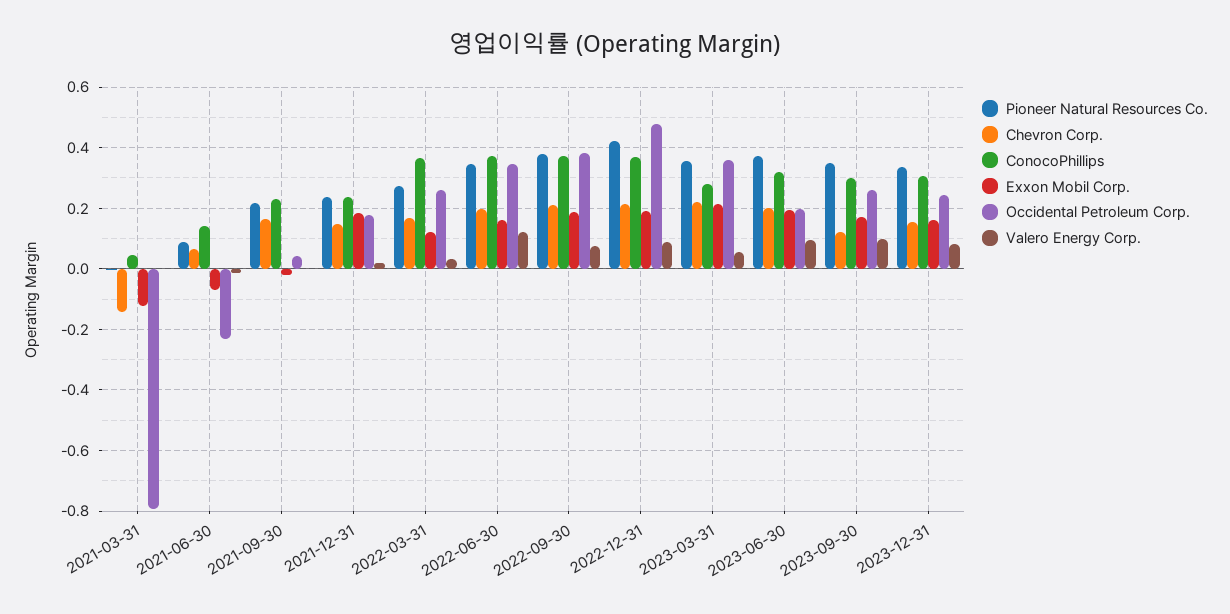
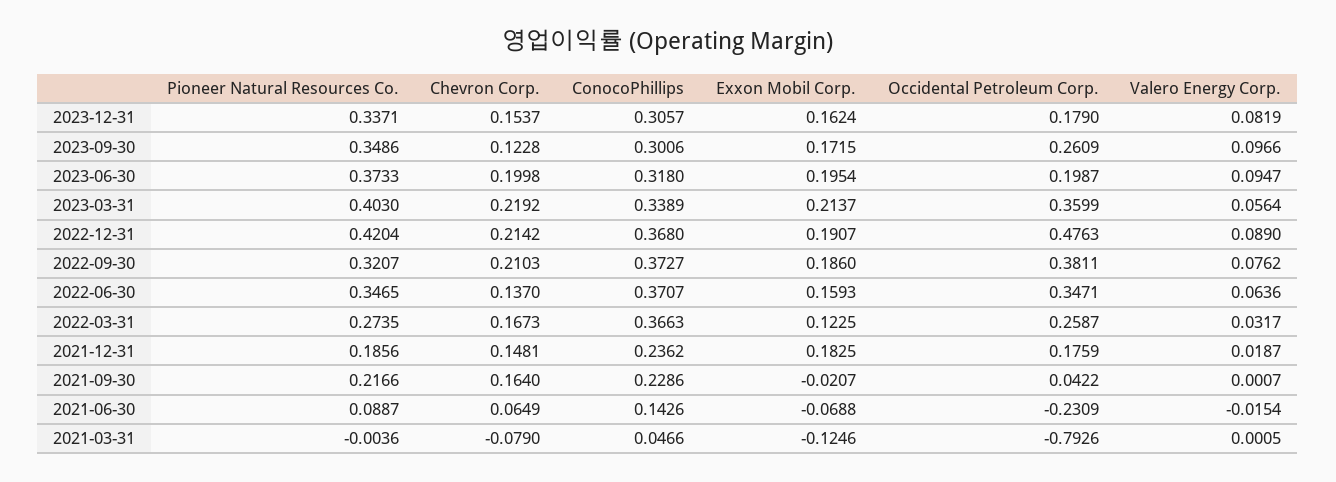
  {
    "Pioneer Natural Resources Co.": {
      "2021-03-31": -0.0036,
      "2021-06-30": 0.0887,
      "2021-09-30": 0.2166,
-     "2021-12-31": 0.24,
+     "2021-12-31": 0.1856,
      "2022-03-31": 0.2735,
      "2022-06-30": 0.3465,
-     "2022-09-30": 0.38,
+     "2022-09-30": 0.3207,
      "2022-12-31": 0.4204,
-     "2023-03-31": 0.36,
+     "2023-03-31": 0.403,
      "2023-06-30": 0.3733,
      "2023-09-30": 0.3486,
      "2023-12-31": 0.3371
    },
    "Chevron Corp.": {
-     "2021-03-31": -0.14,
+     "2021-03-31": -0.079,
      "2021-06-30": 0.0649,
      "2021-09-30": 0.164,
      "2021-12-31": 0.1481,
      "2022-03-31": 0.1673,
-     "2022-06-30": 0.2,
+     "2022-06-30": 0.137,
      "2022-09-30": 0.2103,
      "2022-12-31": 0.2142,
      "2023-03-31": 0.2192,
      "2023-06-30": 0.1998,
      "2023-09-30": 0.1228,
      "2023-12-31": 0.1537
    },
    "ConocoPhillips": {
      "2021-03-31": 0.0466,
      "2021-06-30": 0.1426,
      "2021-09-30": 0.2286,
      "2021-12-31": 0.2362,
      "2022-03-31": 0.3663,
      "2022-06-30": 0.3707,
      "2022-09-30": 0.3727,
      "2022-12-31": 0.368,
-     "2023-03-31": 0.28,
+     "2023-03-31": 0.3389,
      "2023-06-30": 0.318,
      "2023-09-30": 0.3006,
      "2023-12-31": 0.3057
    },
    "Exxon Mobil Corp.": {
      "2021-03-31": -0.1246,
      "2021-06-30": -0.0688,
      "2021-09-30": -0.0207,
      "2021-12-31": 0.1825,
      "2022-03-31": 0.1225,
      "2022-06-30": 0.1593,
      "2022-09-30": 0.186,
      "2022-12-31": 0.1907,
      "2023-03-31": 0.2137,
      "2023-06-30": 0.1954,
      "2023-09-30": 0.1715,
      "2023-12-31": 0.1624
    },
    "Occidental Petroleum Corp.": {
      "2021-03-31": -0.7926,
      "2021-06-30": -0.2309,
      "2021-09-30": 0.0422,
      "2021-12-31": 0.1759,
      "2022-03-31": 0.2587,
      "2022-06-30": 0.3471,
      "2022-09-30": 0.3811,
      "2022-12-31": 0.4763,
      "2023-03-31": 0.3599,
      "2023-06-30": 0.1987,
      "2023-09-30": 0.2609,
-     "2023-12-31": 0.24
+     "2023-12-31": 0.179
    },
    "Valero Energy Corp.": {
      "2021-03-31": 0.0005,
      "2021-06-30": -0.0154,
      "2021-09-30": 0.0007,
      "2021-12-31": 0.0187,
      "2022-03-31": 0.0317,
-     "2022-06-30": 0.12,
+     "2022-06-30": 0.0636,
      "2022-09-30": 0.0762,
      "2022-12-31": 0.089,
      "2023-03-31": 0.0564,
      "2023-06-30": 0.0947,
      "2023-09-30": 0.0966,
      "2023-12-31": 0.0819
    }
  }

